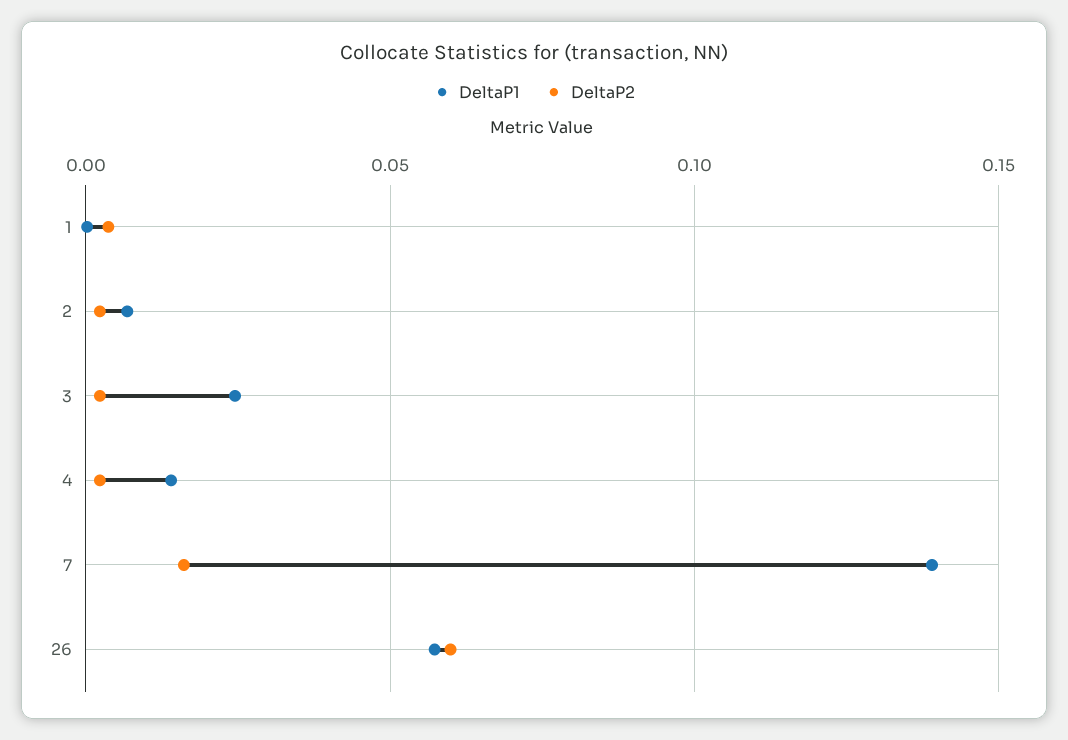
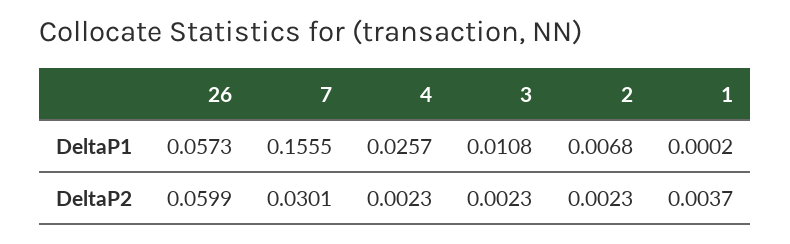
  {
    "DeltaP1": {
      "1": 0.0002,
      "2": 0.0068,
-     "3": 0.025,
+     "3": 0.0108,
-     "4": 0.015,
+     "4": 0.0257,
-     "7": 0.14,
+     "7": 0.1555,
      "26": 0.0573
    },
    "DeltaP2": {
      "1": 0.0037,
      "2": 0.0023,
      "3": 0.0023,
      "4": 0.0023,
-     "7": 0.015,
+     "7": 0.0301,
      "26": 0.0599
    }
  }

